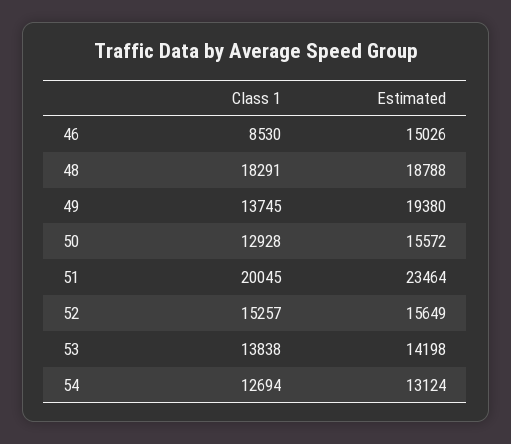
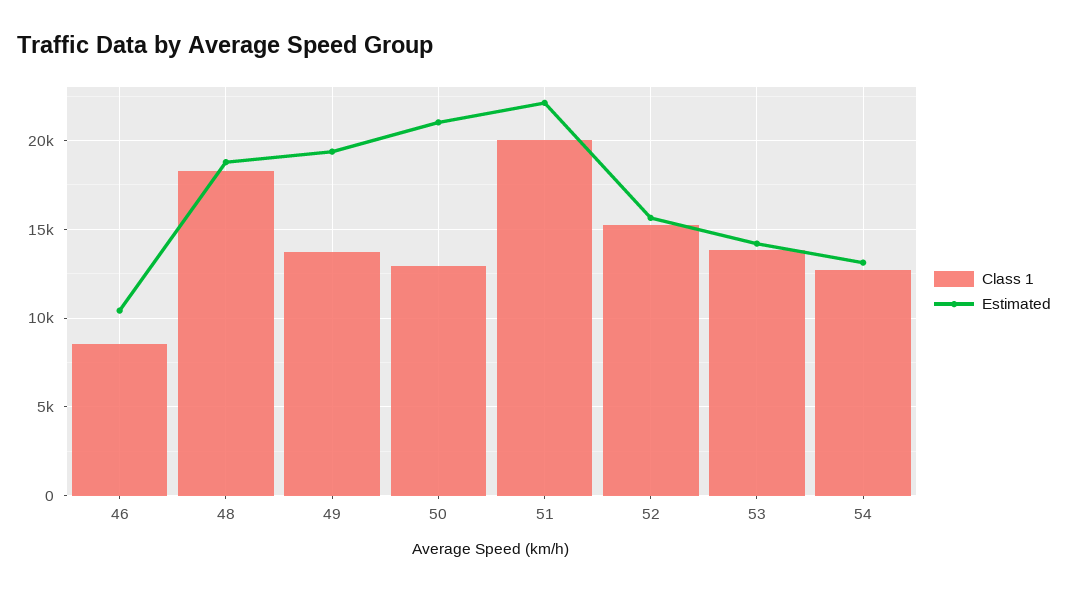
  {
    "Class 1": {
      "46": 8530,
      "48": 18291,
      "49": 13745,
      "50": 12928,
      "51": 20045,
      "52": 15257,
      "53": 13838,
      "54": 12694
    },
    "Estimated": {
-     "46": 15026,
+     "46": 10500,
      "48": 18788,
      "49": 19380,
-     "50": 15572,
+     "50": 21000,
-     "51": 23464,
+     "51": 22000,
      "52": 15649,
      "53": 14198,
      "54": 13124
    }
  }

